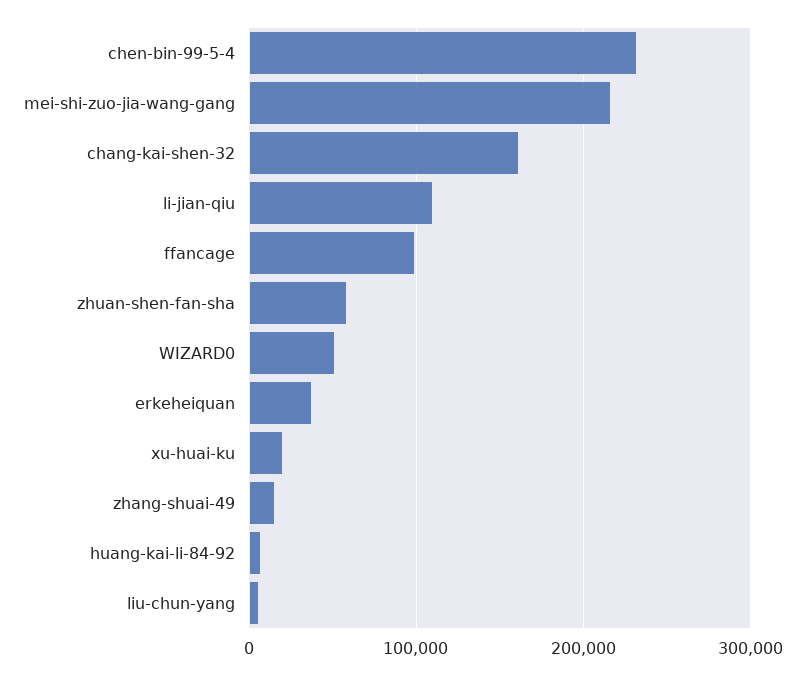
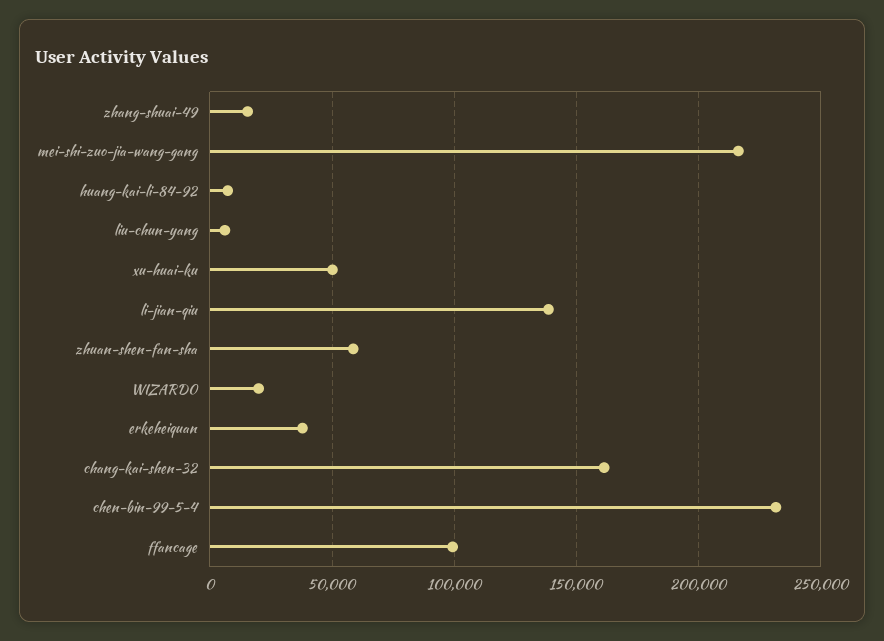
  {
    "chen-bin-99-5-4": 230000,
    "mei-shi-zuo-jia-wang-gang": 215000,
    "chang-kai-shen-32": 160000,
-   "li-jian-qiu": 110000,
+   "li-jian-qiu": 140000,
    "ffancage": 100000,
    "zhuan-shen-fan-sha": 60000,
-   "WIZARD0": 50000,
+   "WIZARD0": 20000,
    "erkeheiquan": 40000,
-   "xu-huai-ku": 20000,
+   "xu-huai-ku": 50000,
    "zhang-shuai-49": 15000,
    "huang-kai-li-84-92": 5000,
    "liu-chun-yang": 5000
  }

